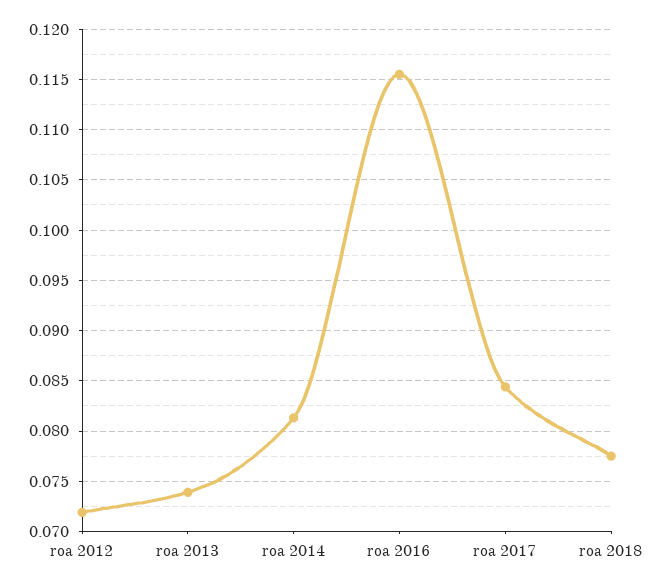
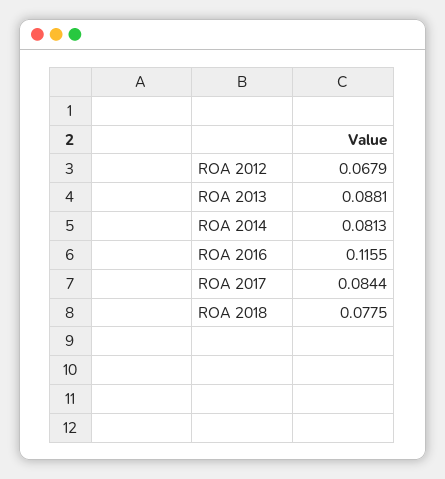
  {
-   "roa 2012": 0.072,
+   "roa 2012": 0.0679,
-   "roa 2013": 0.074,
+   "roa 2013": 0.0881,
    "roa 2014": 0.0813,
    "roa 2016": 0.1155,
    "roa 2017": 0.0844,
    "roa 2018": 0.0775
  }

